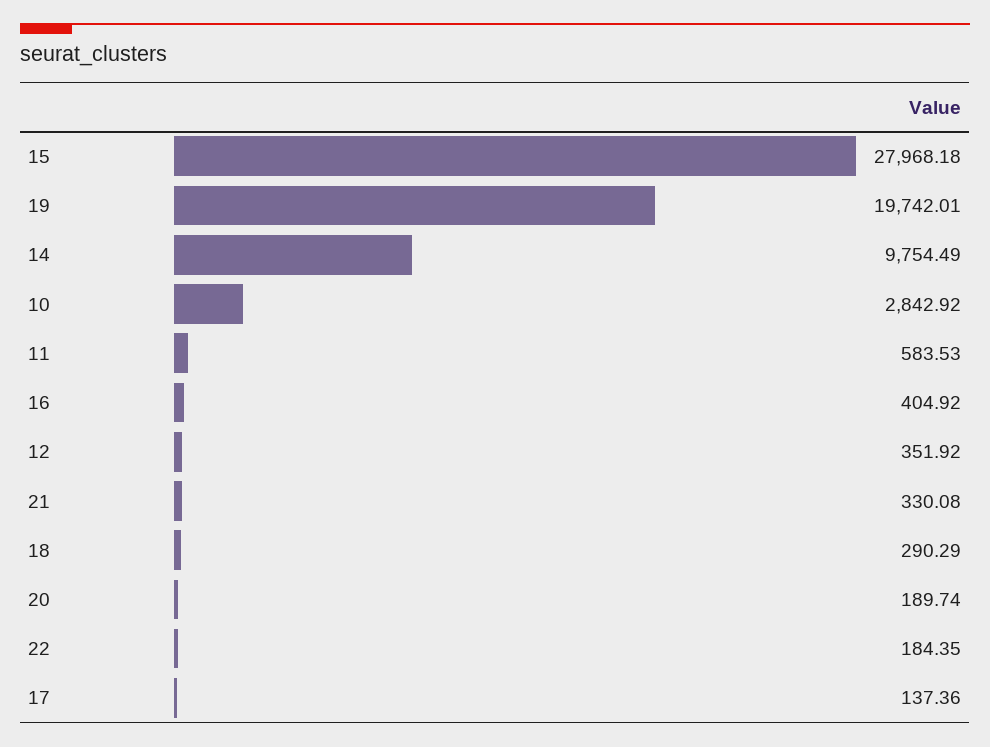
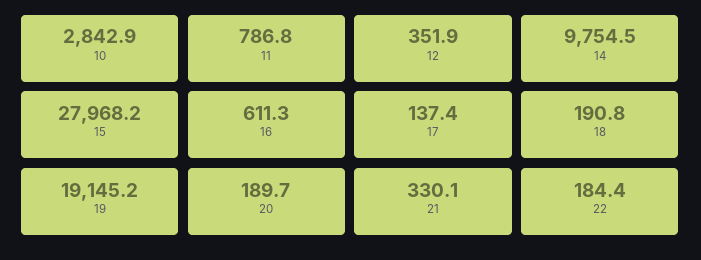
  {
    "15": 27968.18,
-   "19": 19742.01,
+   "19": 19145.2,
    "14": 9754.49,
    "10": 2842.92,
-   "11": 583.53,
+   "11": 786.8,
-   "16": 404.92,
+   "16": 611.3,
    "12": 351.92,
    "21": 330.08,
-   "18": 290.29,
+   "18": 190.8,
    "20": 189.74,
    "22": 184.35,
    "17": 137.36
  }

